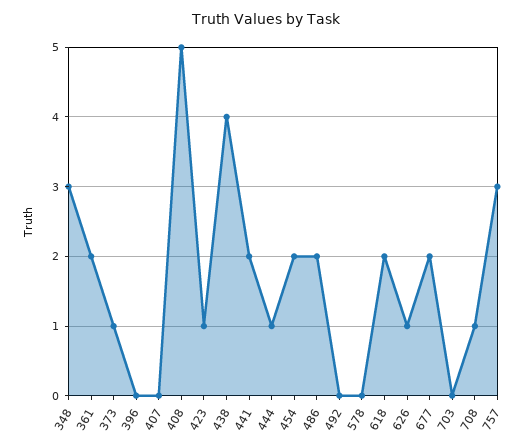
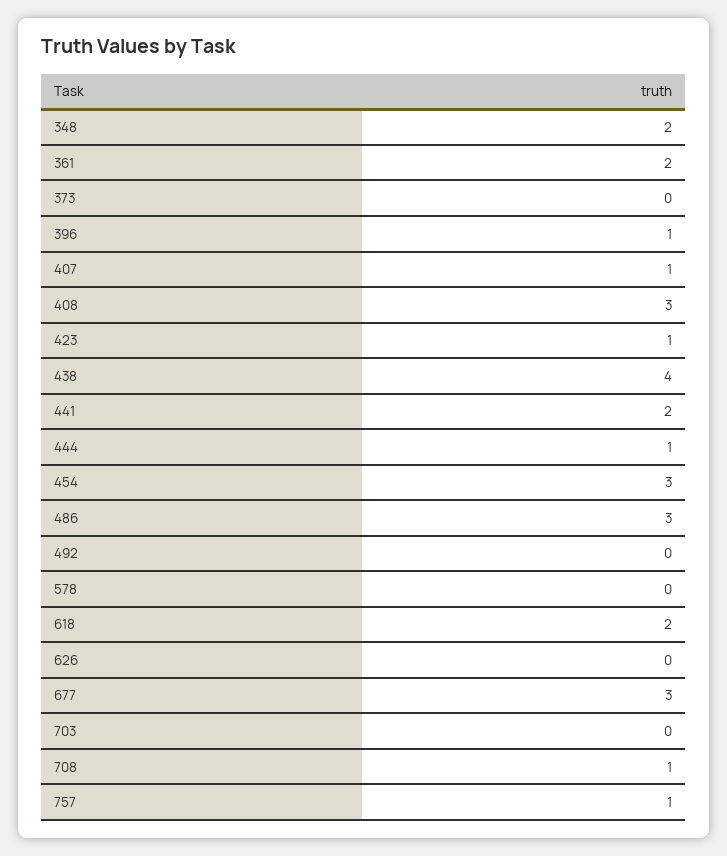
  {
-   "348": 3,
+   "348": 2,
    "361": 2,
-   "373": 1,
+   "373": 0,
-   "396": 0,
+   "396": 1,
-   "407": 0,
+   "407": 1,
-   "408": 5,
+   "408": 3,
    "423": 1,
    "438": 4,
    "441": 2,
    "444": 1,
-   "454": 2,
+   "454": 3,
-   "486": 2,
+   "486": 3,
    "492": 0,
    "578": 0,
    "618": 2,
-   "626": 1,
+   "626": 0,
-   "677": 2,
+   "677": 3,
    "703": 0,
    "708": 1,
-   "757": 3
+   "757": 1
  }

